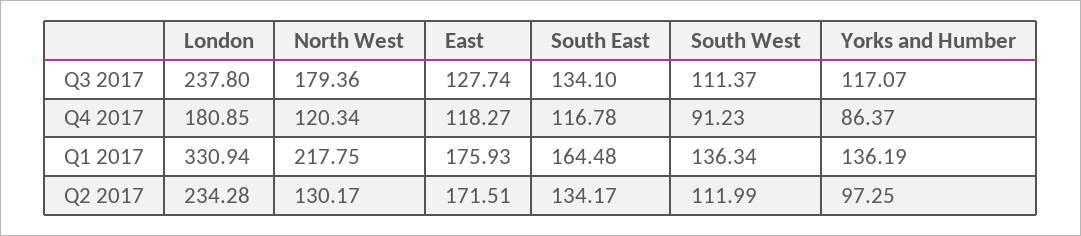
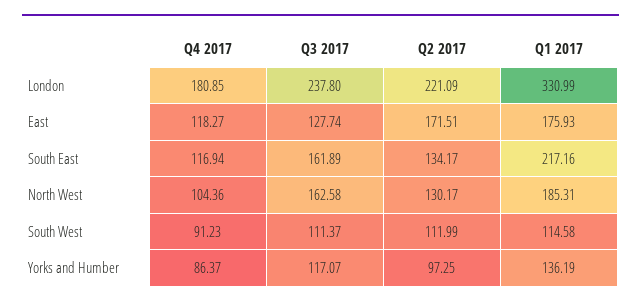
  {
    "London": {
      "Q3 2017": 237.8,
      "Q4 2017": 180.85,
-     "Q1 2017": 330.94,
+     "Q1 2017": 330.99,
-     "Q2 2017": 234.28
+     "Q2 2017": 221.09
    },
    "North West": {
-     "Q3 2017": 179.36,
+     "Q3 2017": 162.58,
-     "Q4 2017": 120.34,
+     "Q4 2017": 104.36,
-     "Q1 2017": 217.75,
+     "Q1 2017": 185.31,
      "Q2 2017": 130.17
    },
    "East": {
      "Q3 2017": 127.74,
      "Q4 2017": 118.27,
      "Q1 2017": 175.93,
      "Q2 2017": 171.51
    },
    "South East": {
-     "Q3 2017": 134.1,
+     "Q3 2017": 161.89,
-     "Q4 2017": 116.78,
+     "Q4 2017": 116.94,
-     "Q1 2017": 164.48,
+     "Q1 2017": 217.16,
      "Q2 2017": 134.17
    },
    "South West": {
      "Q3 2017": 111.37,
      "Q4 2017": 91.23,
-     "Q1 2017": 136.34,
+     "Q1 2017": 114.58,
      "Q2 2017": 111.99
    },
    "Yorks and Humber": {
      "Q3 2017": 117.07,
      "Q4 2017": 86.37,
      "Q1 2017": 136.19,
      "Q2 2017": 97.25
    }
  }

